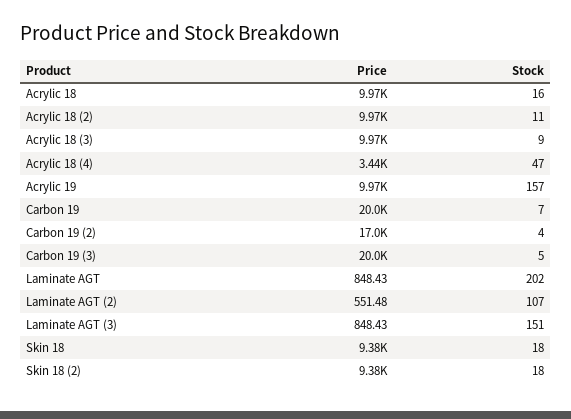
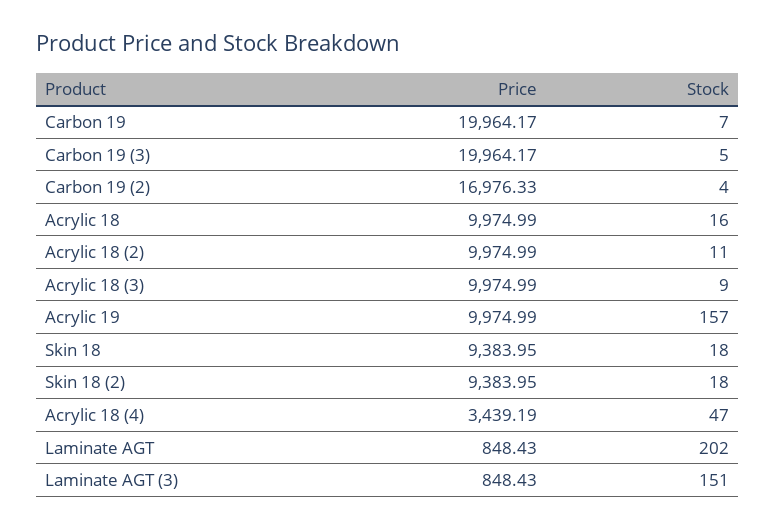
  {
    "Price": {
      "Acrylic 18": 9974.99,
      "Acrylic 18 (2)": 9974.99,
      "Acrylic 18 (3)": 9974.99,
      "Acrylic 18 (4)": 3439.19,
      "Acrylic 19": 9974.99,
      "Carbon 19": 19964.17,
      "Carbon 19 (2)": 16976.33,
      "Carbon 19 (3)": 19964.17,
      "Laminate AGT": 848.43,
-     "Laminate AGT (2)": 551.48,
      "Laminate AGT (3)": 848.43,
      "Skin 18": 9383.95,
      "Skin 18 (2)": 9383.95
    },
    "Stock": {
      "Acrylic 18": 16,
      "Acrylic 18 (2)": 11,
      "Acrylic 18 (3)": 9,
      "Acrylic 18 (4)": 47,
      "Acrylic 19": 157,
      "Carbon 19": 7,
      "Carbon 19 (2)": 4,
      "Carbon 19 (3)": 5,
      "Laminate AGT": 202,
-     "Laminate AGT (2)": 107,
      "Laminate AGT (3)": 151,
      "Skin 18": 18,
      "Skin 18 (2)": 18
    }
  }

